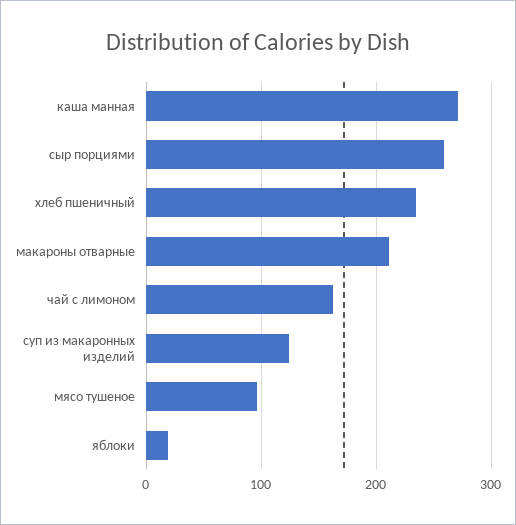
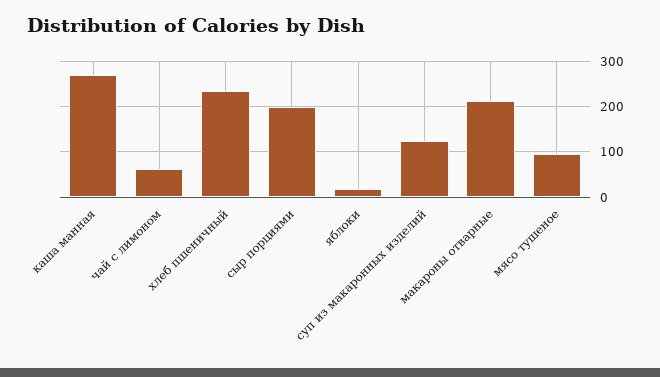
  {
    "каша манная": 270,
-   "сыр порциями": 260,
+   "сыр порциями": 200,
    "хлеб пшеничный": 230,
    "макароны отварные": 210,
-   "чай с лимоном": 160,
+   "чай с лимоном": 60,
    "суп из макаронных изделий": 120,
    "мясо тушеное": 100,
    "яблоки": 20
  }

